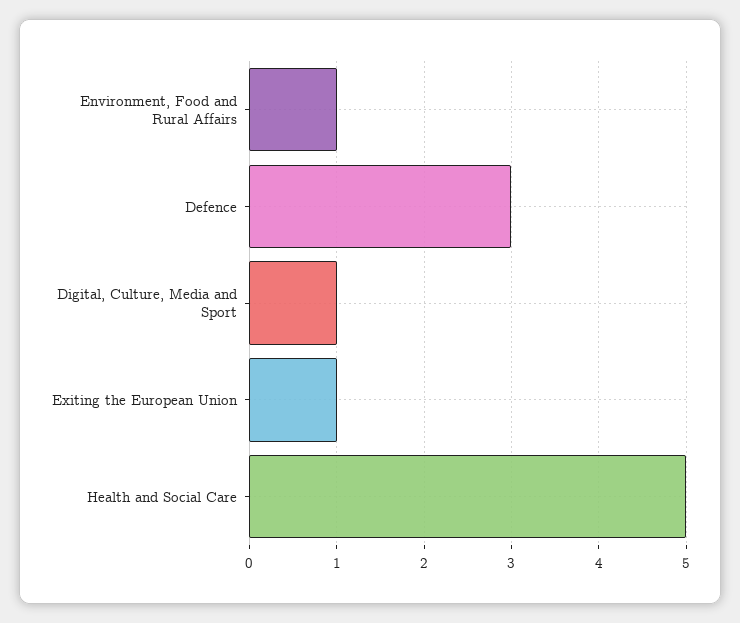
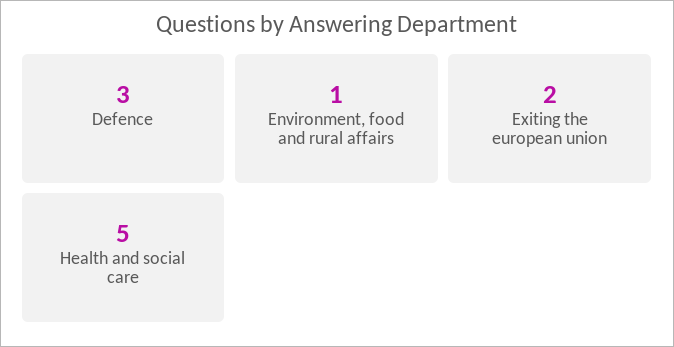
  {
    "Environment, Food and Rural Affairs": 1,
    "Defence": 3,
-   "Digital, Culture, Media and Sport": 1,
-   "Exiting the European Union": 1,
+   "Exiting the European Union": 2,
    "Health and Social Care": 5
  }

